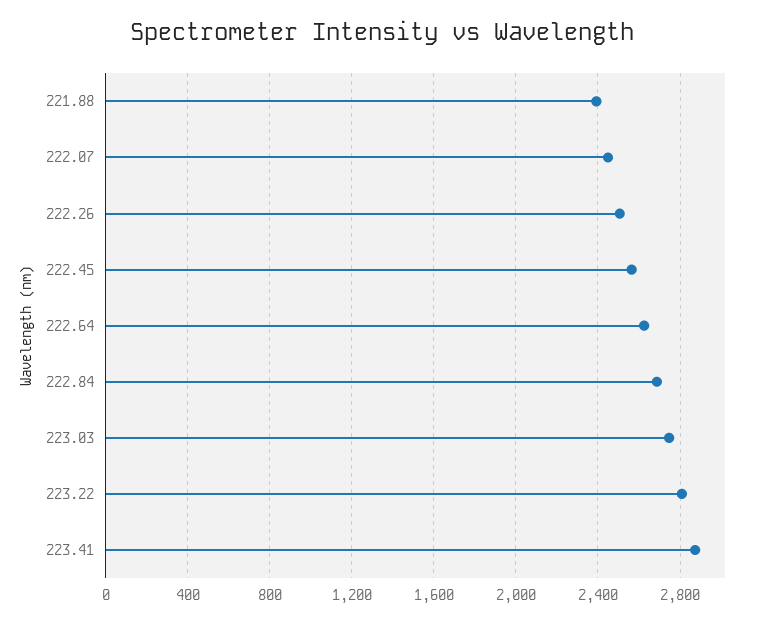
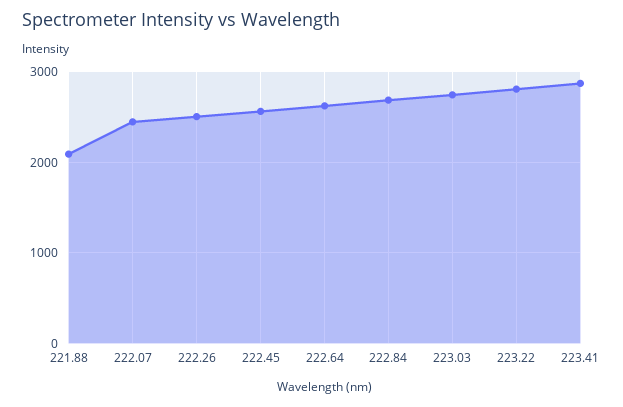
  {
-   "221.88": 2400,
+   "221.88": 2100,
    "222.07": 2450,
    "222.26": 2500,
    "222.45": 2550,
    "222.64": 2650,
    "222.84": 2700,
    "223.03": 2750,
    "223.22": 2800,
    "223.41": 2850
  }

